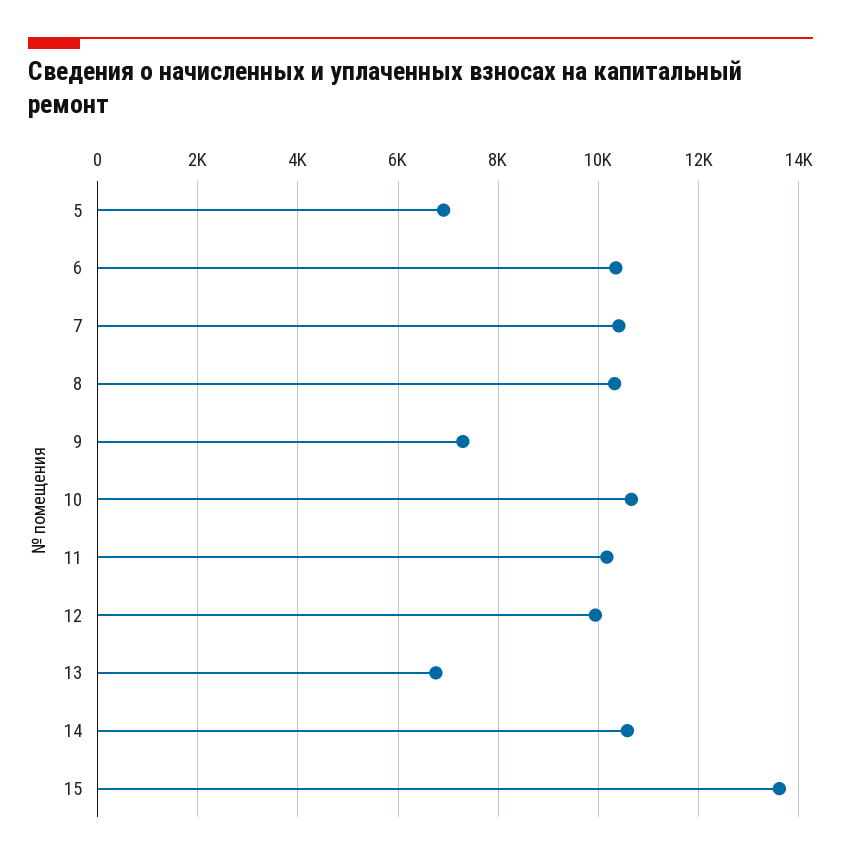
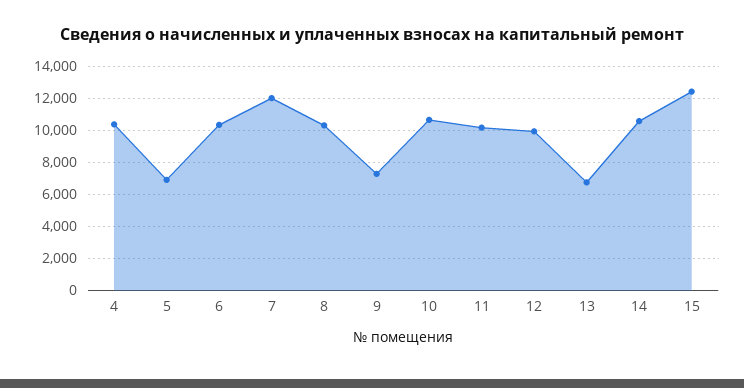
  {
    "5": 7000,
    "6": 10400,
-   "7": 10400,
+   "7": 12000,
    "8": 10400,
    "9": 7200,
    "10": 10600,
    "11": 10200,
    "12": 10000,
    "13": 6800,
    "14": 10600,
-   "15": 13600
+   "15": 12500,
+   "4": 10500
  }

